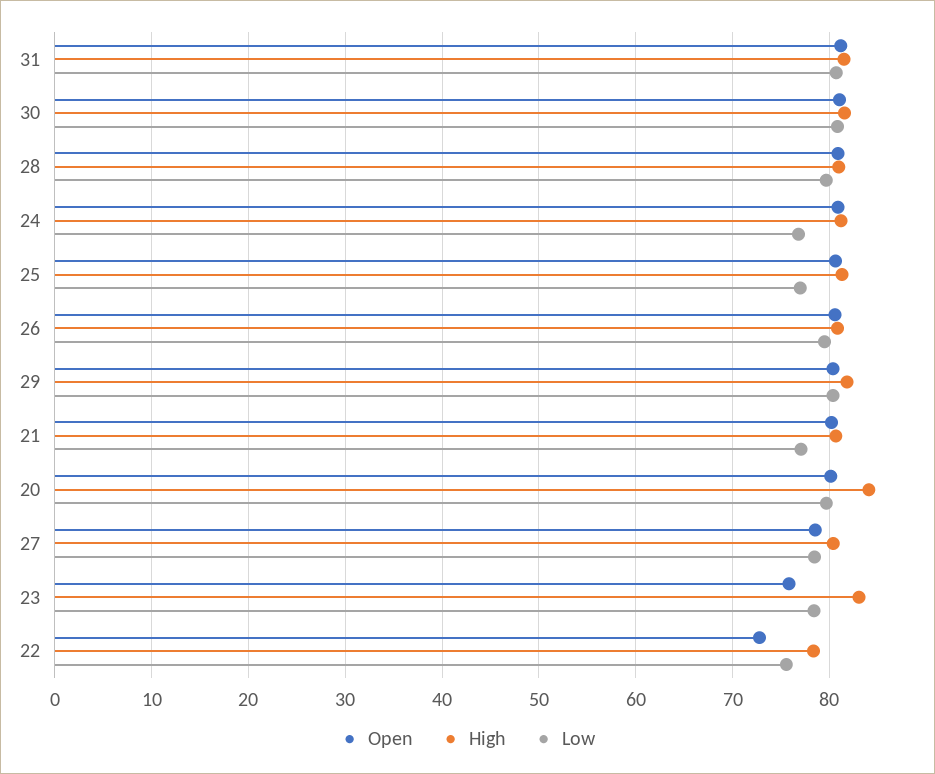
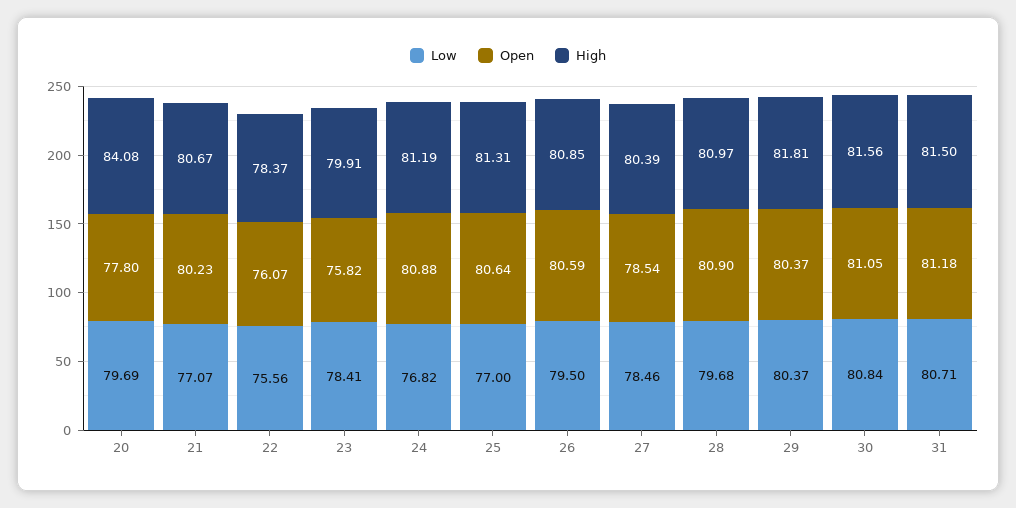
  {
    "Open": {
      "31": 81.18,
      "30": 81.05,
      "28": 80.9,
      "24": 80.88,
      "25": 80.64,
      "26": 80.59,
      "29": 80.37,
      "21": 80.23,
-     "20": 80,
+     "20": 77.8,
      "27": 78.54,
      "23": 75.82,
-     "22": 73
+     "22": 76.07
    },
    "High": {
      "31": 81.5,
      "30": 81.56,
      "28": 80.97,
      "24": 81.19,
      "25": 81.31,
      "26": 80.85,
      "29": 81.81,
      "21": 80.67,
      "20": 84.08,
      "27": 80.39,
-     "23": 83,
+     "23": 79.91,
      "22": 78.37
    },
    "Low": {
      "31": 80.71,
      "30": 80.84,
      "28": 79.68,
      "24": 76.82,
      "25": 77,
      "26": 79.5,
      "29": 80.37,
      "21": 77.07,
      "20": 79.69,
      "27": 78.46,
      "23": 78.41,
      "22": 75.56
    }
  }

